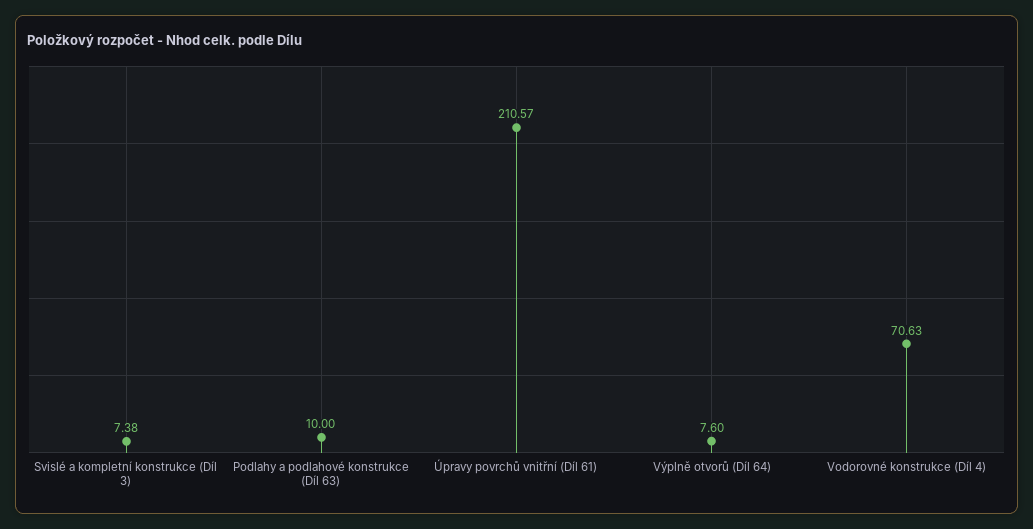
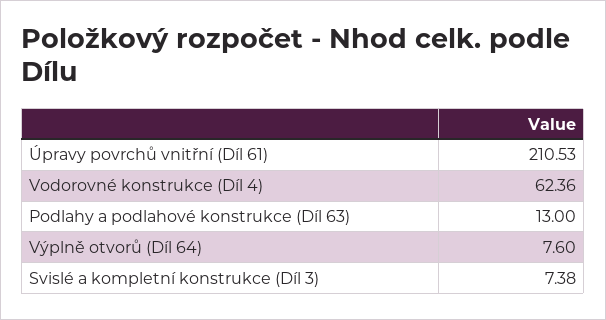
  {
    "Svislé a kompletní konstrukce (Díl 3)": 7.38,
-   "Podlahy a podlahové konstrukce (Díl 63)": 10,
+   "Podlahy a podlahové konstrukce (Díl 63)": 13,
-   "Úpravy povrchů vnitřní (Díl 61)": 210.57,
+   "Úpravy povrchů vnitřní (Díl 61)": 210.53,
    "Výplně otvorů (Díl 64)": 7.6,
-   "Vodorovné konstrukce (Díl 4)": 70.63
+   "Vodorovné konstrukce (Díl 4)": 62.36
  }

